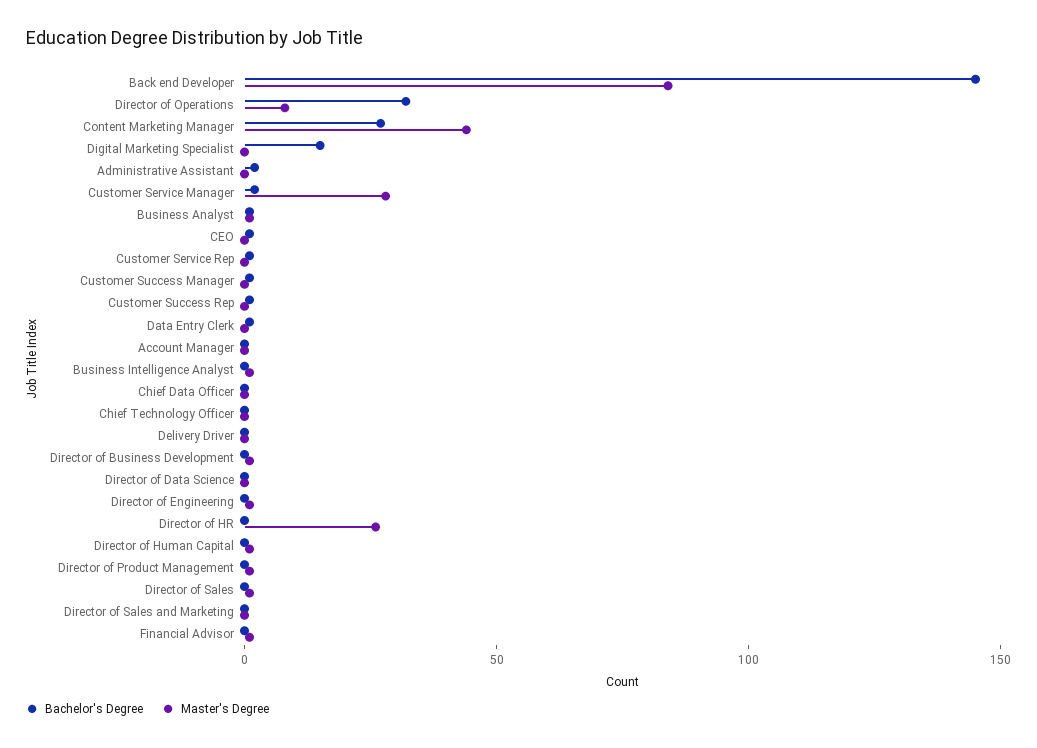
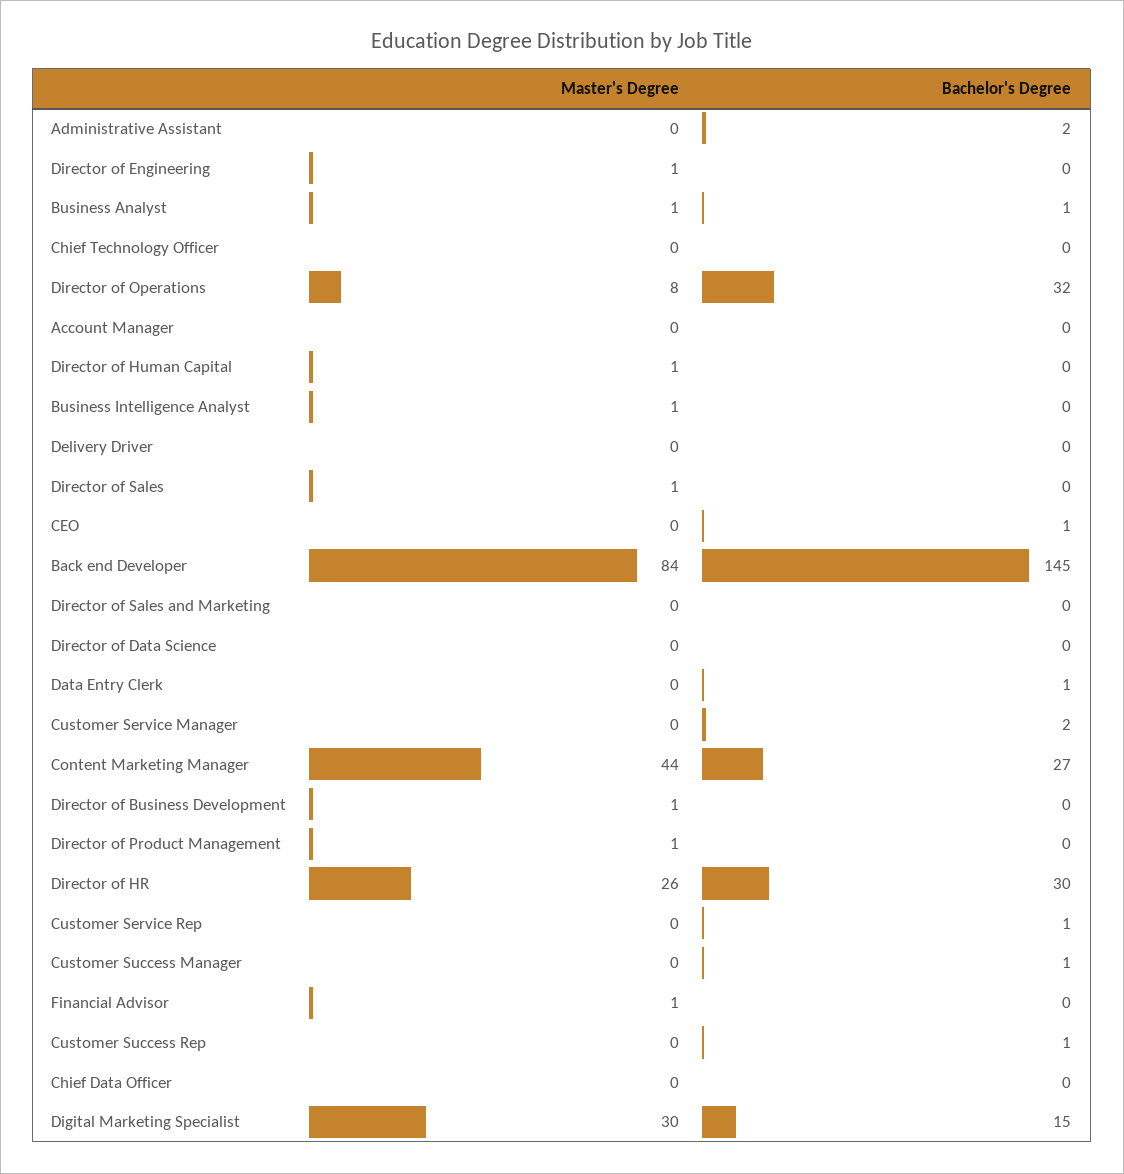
  {
    "Bachelor's Degree": {
      "Back end Developer": 145,
      "Director of Operations": 32,
      "Content Marketing Manager": 27,
      "Digital Marketing Specialist": 15,
      "Administrative Assistant": 2,
      "Customer Service Manager": 2,
      "Business Analyst": 1,
      "CEO": 1,
      "Customer Service Rep": 1,
      "Customer Success Manager": 1,
      "Customer Success Rep": 1,
      "Data Entry Clerk": 1,
      "Account Manager": 0,
      "Business Intelligence Analyst": 0,
      "Chief Data Officer": 0,
      "Chief Technology Officer": 0,
      "Delivery Driver": 0,
      "Director of Business Development": 0,
      "Director of Data Science": 0,
      "Director of Engineering": 0,
-     "Director of HR": 0,
+     "Director of HR": 30,
      "Director of Human Capital": 0,
      "Director of Product Management": 0,
      "Director of Sales": 0,
      "Director of Sales and Marketing": 0,
      "Financial Advisor": 0
    },
    "Master's Degree": {
      "Back end Developer": 84,
      "Director of Operations": 8,
      "Content Marketing Manager": 44,
-     "Digital Marketing Specialist": 0,
+     "Digital Marketing Specialist": 30,
      "Administrative Assistant": 0,
-     "Customer Service Manager": 30,
+     "Customer Service Manager": 0,
      "Business Analyst": 1,
      "CEO": 0,
      "Customer Service Rep": 0,
      "Customer Success Manager": 0,
      "Customer Success Rep": 0,
      "Data Entry Clerk": 0,
      "Account Manager": 0,
      "Business Intelligence Analyst": 1,
      "Chief Data Officer": 0,
      "Chief Technology Officer": 0,
      "Delivery Driver": 0,
      "Director of Business Development": 1,
      "Director of Data Science": 0,
      "Director of Engineering": 1,
      "Director of HR": 26,
      "Director of Human Capital": 1,
      "Director of Product Management": 1,
      "Director of Sales": 1,
      "Director of Sales and Marketing": 0,
      "Financial Advisor": 1
    }
  }

